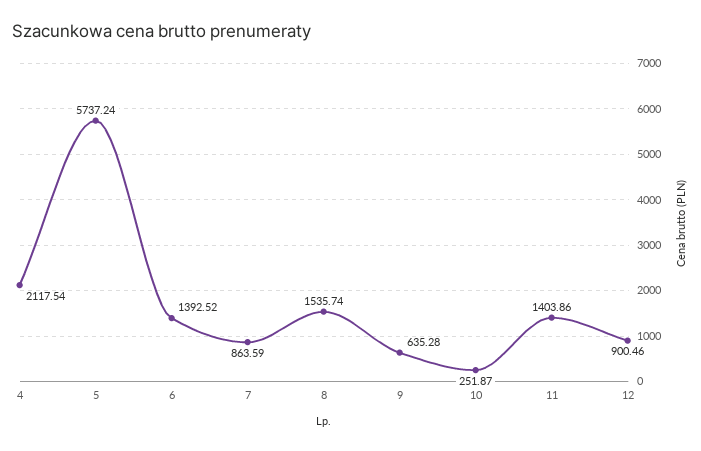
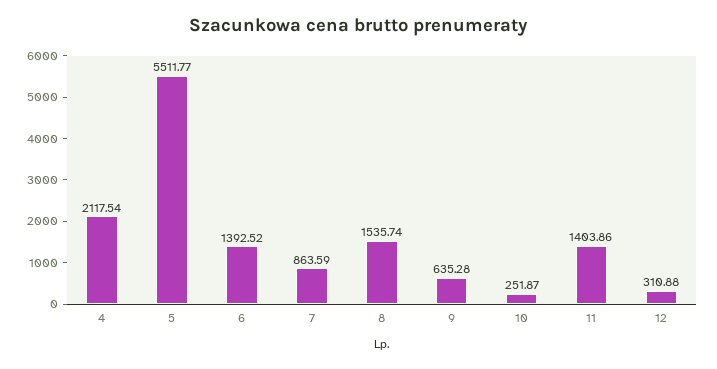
  {
    "4": 2117.54,
-   "5": 5737.24,
+   "5": 5511.77,
    "6": 1392.52,
    "7": 863.59,
    "8": 1535.74,
    "9": 635.28,
    "10": 251.87,
    "11": 1403.86,
-   "12": 900.46
+   "12": 310.88
  }

